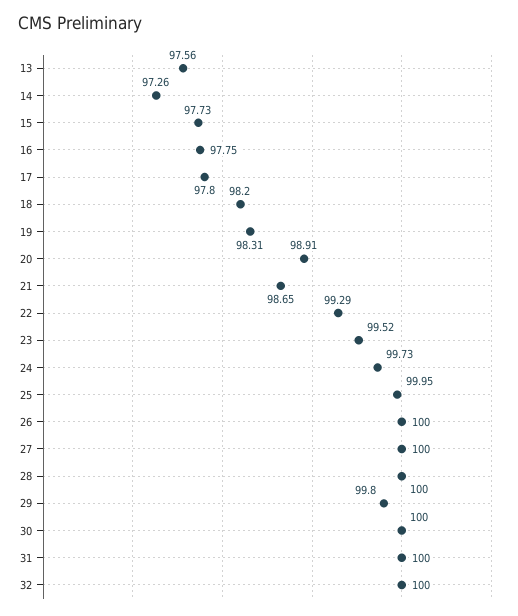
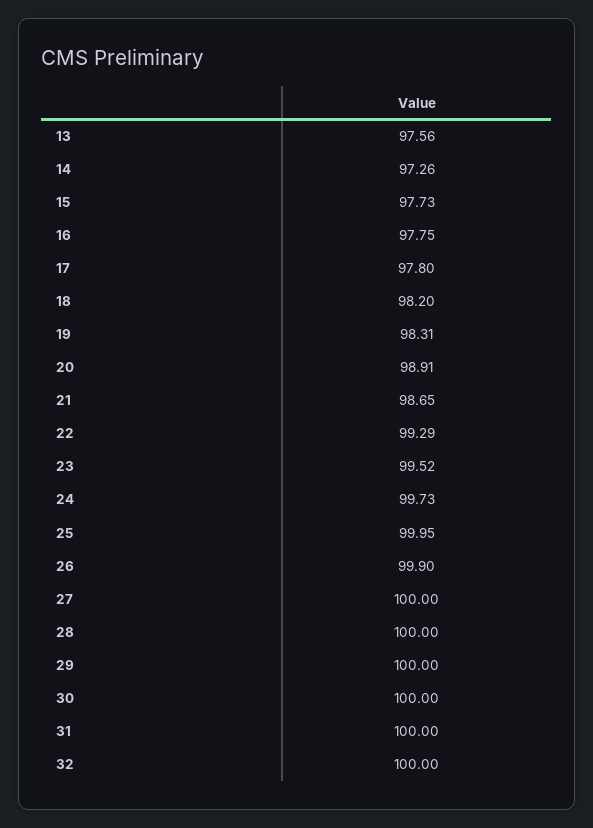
  {
    "13": 97.56,
    "14": 97.26,
    "15": 97.73,
    "16": 97.75,
    "17": 97.8,
    "18": 98.2,
    "19": 98.31,
    "20": 98.91,
    "21": 98.65,
    "22": 99.29,
    "23": 99.52,
    "24": 99.73,
    "25": 99.95,
-   "26": 100,
+   "26": 99.9,
    "27": 100,
    "28": 100,
-   "29": 99.8,
+   "29": 100,
    "30": 100,
    "31": 100,
    "32": 100
  }

